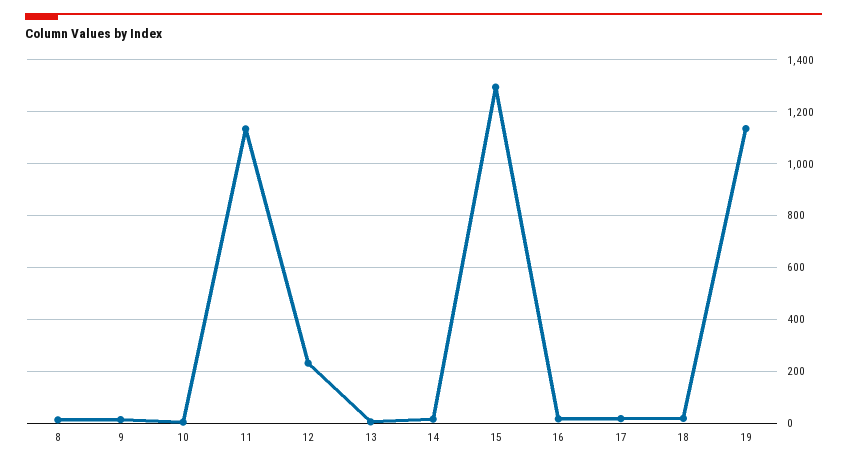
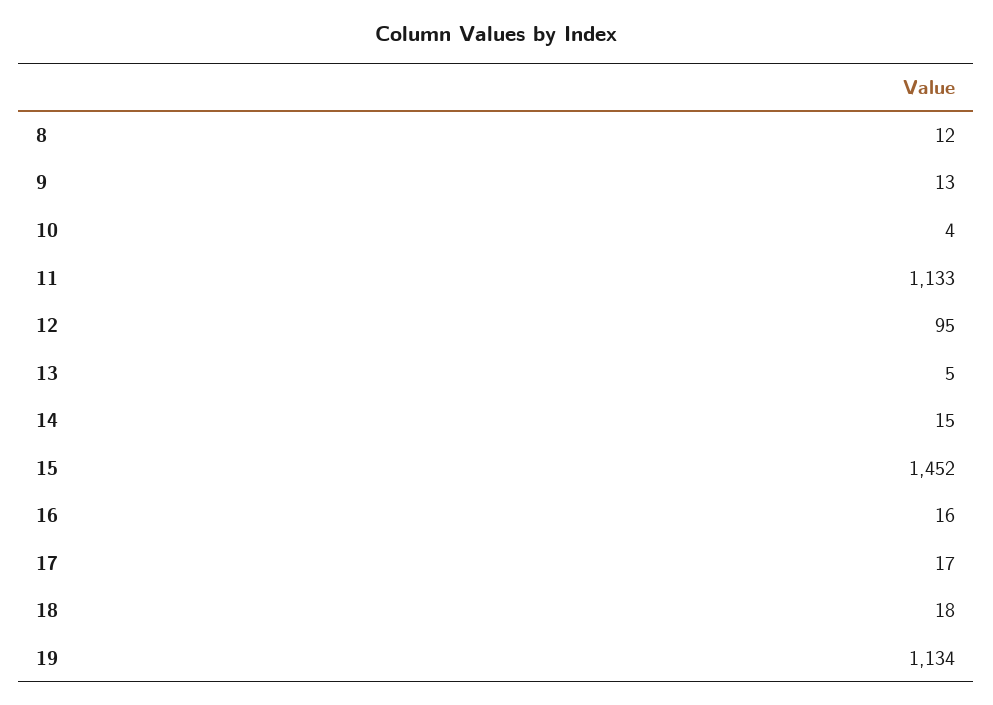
  {
    "8": 12,
    "9": 13,
    "10": 4,
    "11": 1133,
-   "12": 225,
+   "12": 95,
    "13": 5,
    "14": 15,
-   "15": 1300,
+   "15": 1452,
    "16": 16,
    "17": 17,
    "18": 18,
    "19": 1134
  }

